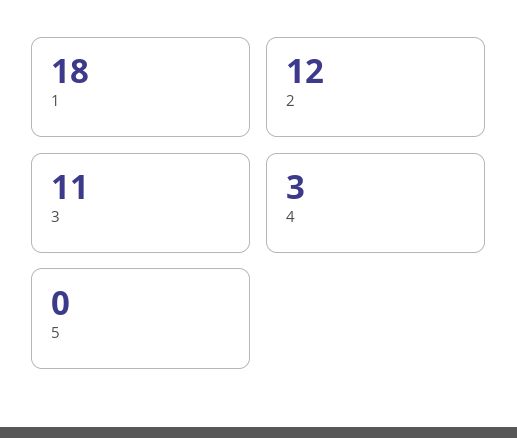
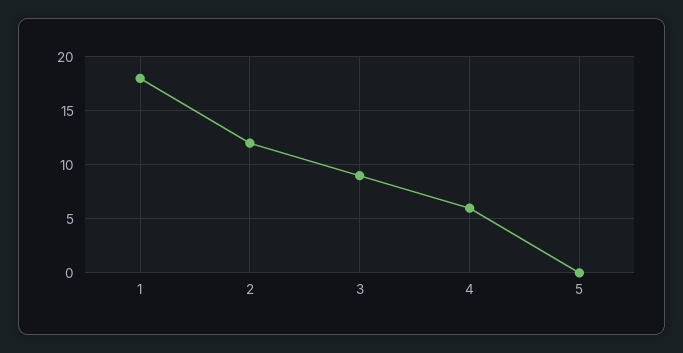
  {
    "1": 18,
    "2": 12,
-   "3": 11,
+   "3": 9,
-   "4": 3,
+   "4": 6,
    "5": 0
  }

